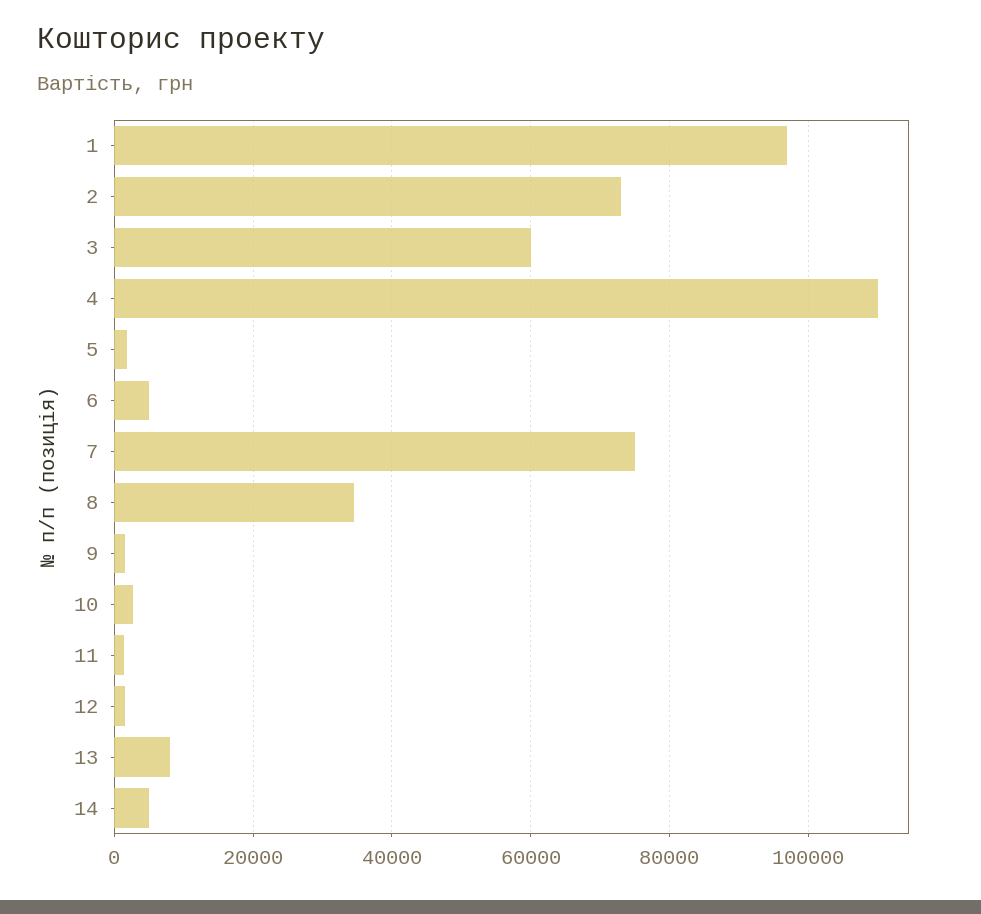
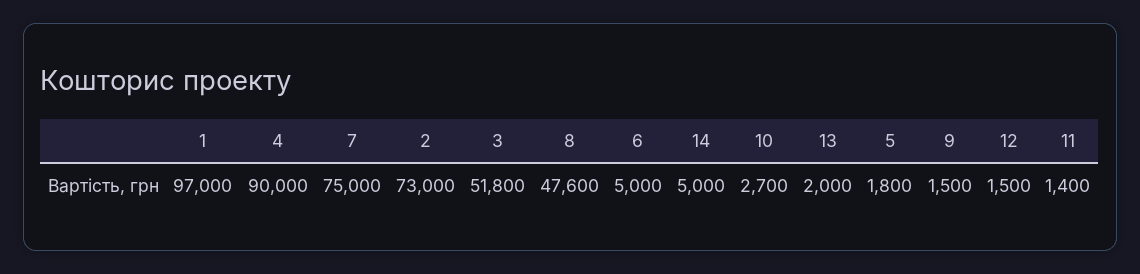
  {
    "1": 97000,
    "2": 73000,
-   "3": 60000,
+   "3": 51800,
-   "4": 110000,
+   "4": 90000,
    "5": 1800,
    "6": 5000,
    "7": 75000,
-   "8": 34000,
+   "8": 47600,
    "9": 1500,
    "10": 2700,
    "11": 1400,
    "12": 1500,
-   "13": 8000,
+   "13": 2000,
    "14": 5000
  }

